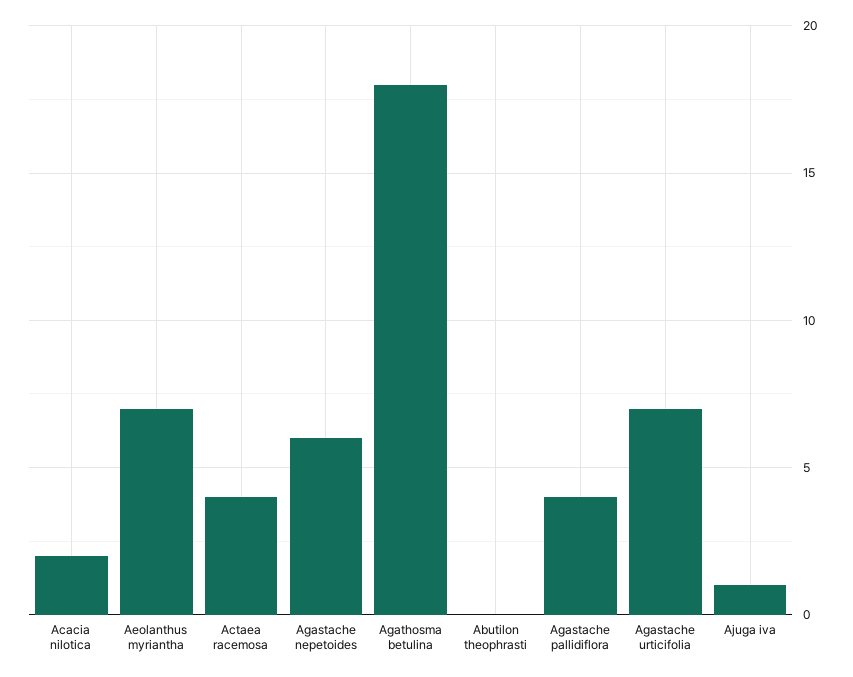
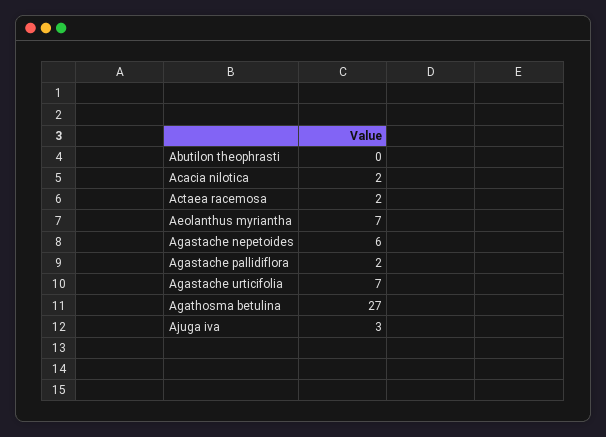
  {
    "Acacia nilotica": 2,
    "Aeolanthus myriantha": 7,
-   "Actaea racemosa": 4,
+   "Actaea racemosa": 2,
    "Agastache nepetoides": 6,
-   "Agathosma betulina": 18,
+   "Agathosma betulina": 27,
    "Abutilon theophrasti": 0,
-   "Agastache pallidiflora": 4,
+   "Agastache pallidiflora": 2,
    "Agastache urticifolia": 7,
-   "Ajuga iva": 1
+   "Ajuga iva": 3
  }

